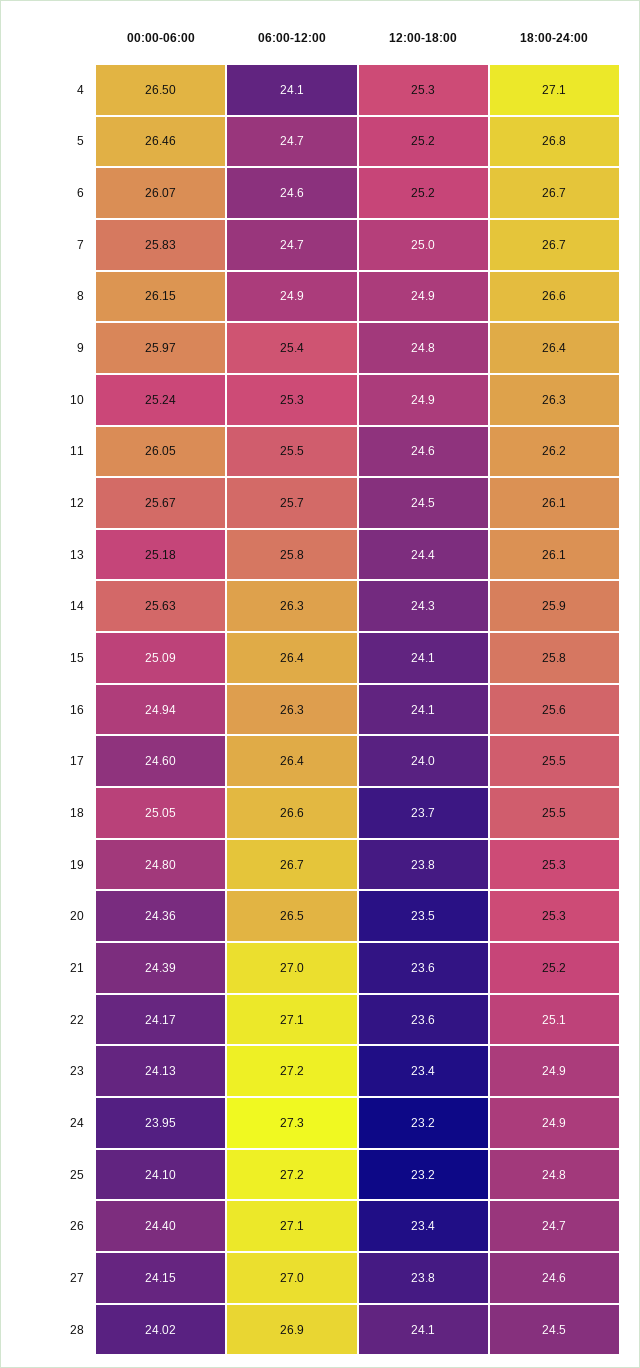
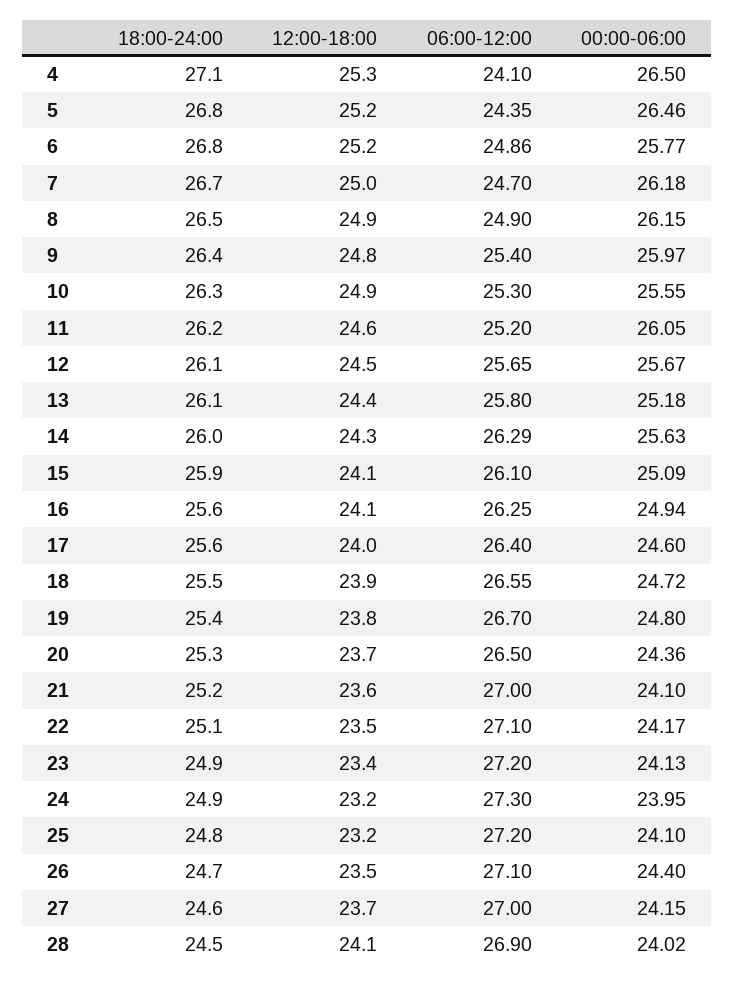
  {
    "00:00-06:00": {
      "4": 26.5,
      "5": 26.46,
-     "6": 26.07,
+     "6": 25.77,
-     "7": 25.83,
+     "7": 26.18,
      "8": 26.15,
      "9": 25.97,
-     "10": 25.24,
+     "10": 25.55,
      "11": 26.05,
      "12": 25.67,
      "13": 25.18,
      "14": 25.63,
      "15": 25.09,
      "16": 24.94,
      "17": 24.6,
-     "18": 25.05,
+     "18": 24.72,
      "19": 24.8,
      "20": 24.36,
-     "21": 24.39,
+     "21": 24.1,
      "22": 24.17,
      "23": 24.13,
      "24": 23.95,
      "25": 24.1,
      "26": 24.4,
      "27": 24.15,
      "28": 24.02
    },
    "06:00-12:00": {
      "4": 24.1,
-     "5": 24.7,
+     "5": 24.35,
-     "6": 24.6,
+     "6": 24.86,
      "7": 24.7,
      "8": 24.9,
      "9": 25.4,
      "10": 25.3,
-     "11": 25.5,
+     "11": 25.2,
      "12": 25.65,
      "13": 25.8,
      "14": 26.29,
-     "15": 26.4,
+     "15": 26.1,
      "16": 26.25,
      "17": 26.4,
      "18": 26.55,
      "19": 26.7,
      "20": 26.5,
      "21": 27,
      "22": 27.1,
      "23": 27.2,
      "24": 27.3,
      "25": 27.2,
      "26": 27.1,
      "27": 27,
      "28": 26.9
    },
    "12:00-18:00": {
      "4": 25.3,
      "5": 25.2,
      "6": 25.2,
      "7": 25,
      "8": 24.9,
      "9": 24.8,
      "10": 24.9,
      "11": 24.6,
      "12": 24.5,
      "13": 24.4,
      "14": 24.3,
      "15": 24.1,
      "16": 24.1,
      "17": 24,
-     "18": 23.7,
+     "18": 23.9,
      "19": 23.8,
-     "20": 23.5,
+     "20": 23.7,
      "21": 23.6,
-     "22": 23.6,
+     "22": 23.5,
      "23": 23.4,
      "24": 23.2,
      "25": 23.2,
-     "26": 23.4,
+     "26": 23.5,
-     "27": 23.8,
+     "27": 23.7,
      "28": 24.1
    },
    "18:00-24:00": {
      "4": 27.1,
      "5": 26.8,
-     "6": 26.7,
+     "6": 26.8,
      "7": 26.7,
-     "8": 26.6,
+     "8": 26.5,
      "9": 26.4,
      "10": 26.3,
      "11": 26.2,
      "12": 26.1,
      "13": 26.1,
-     "14": 25.9,
+     "14": 26,
-     "15": 25.8,
+     "15": 25.9,
      "16": 25.6,
-     "17": 25.5,
+     "17": 25.6,
      "18": 25.5,
-     "19": 25.3,
+     "19": 25.4,
      "20": 25.3,
      "21": 25.2,
      "22": 25.1,
      "23": 24.9,
      "24": 24.9,
      "25": 24.8,
      "26": 24.7,
      "27": 24.6,
      "28": 24.5
    }
  }

